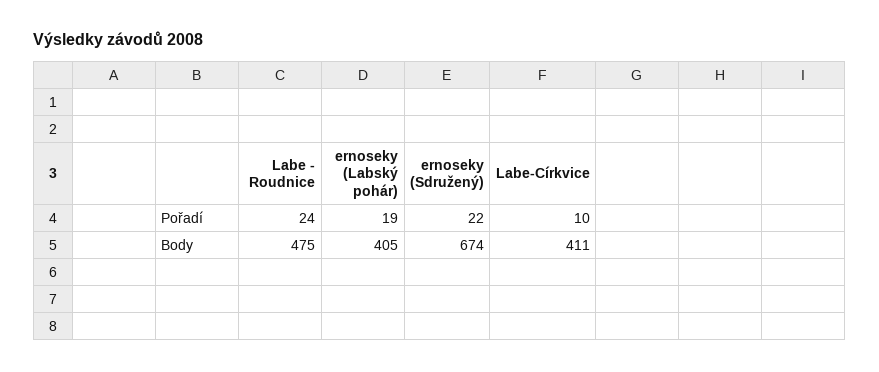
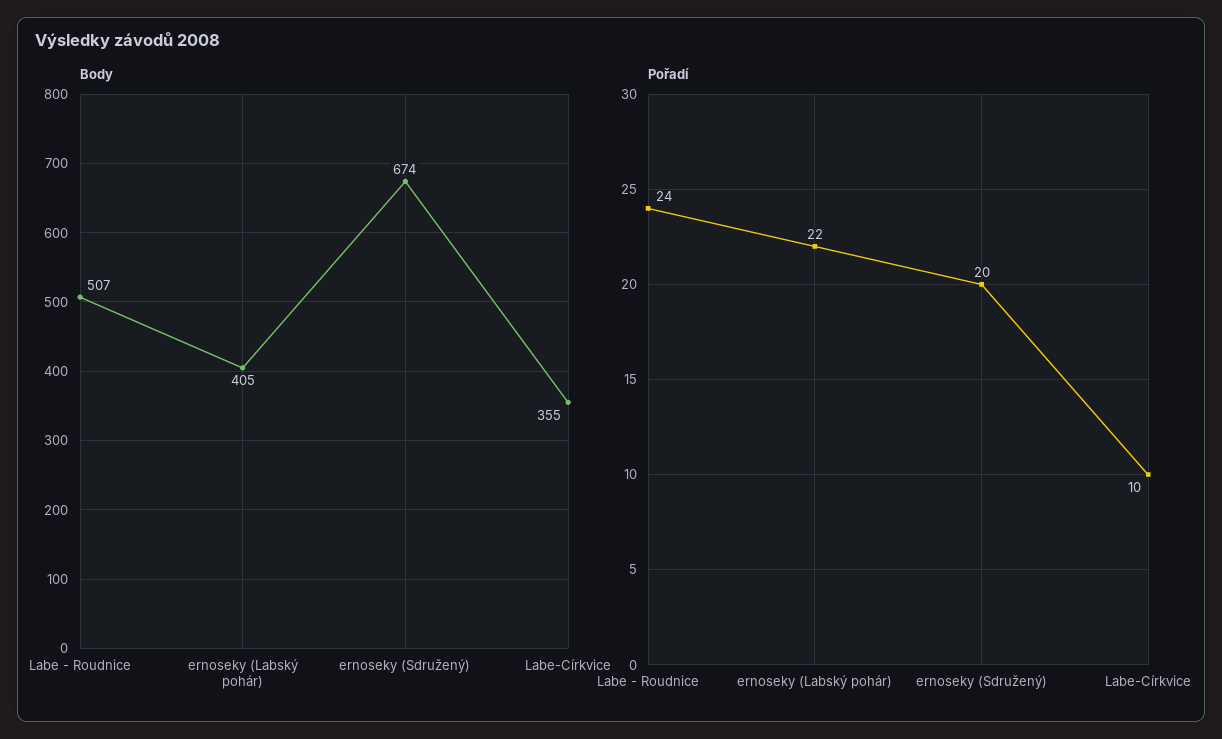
  {
    "Pořadí": {
      "Labe - Roudnice": 24,
-     "ernoseky (Labský pohár)": 19,
+     "ernoseky (Labský pohár)": 22,
-     "ernoseky (Sdružený)": 22,
+     "ernoseky (Sdružený)": 20,
      "Labe-Církvice": 10
    },
    "Body": {
-     "Labe - Roudnice": 475,
+     "Labe - Roudnice": 507,
      "ernoseky (Labský pohár)": 405,
      "ernoseky (Sdružený)": 674,
-     "Labe-Církvice": 411
+     "Labe-Církvice": 355
    }
  }

